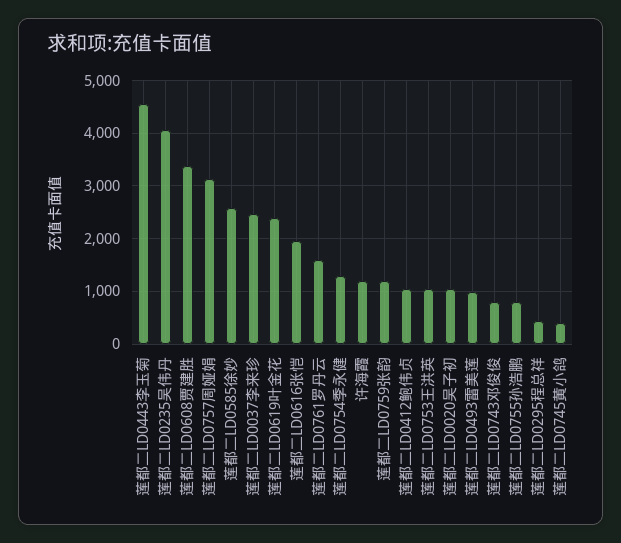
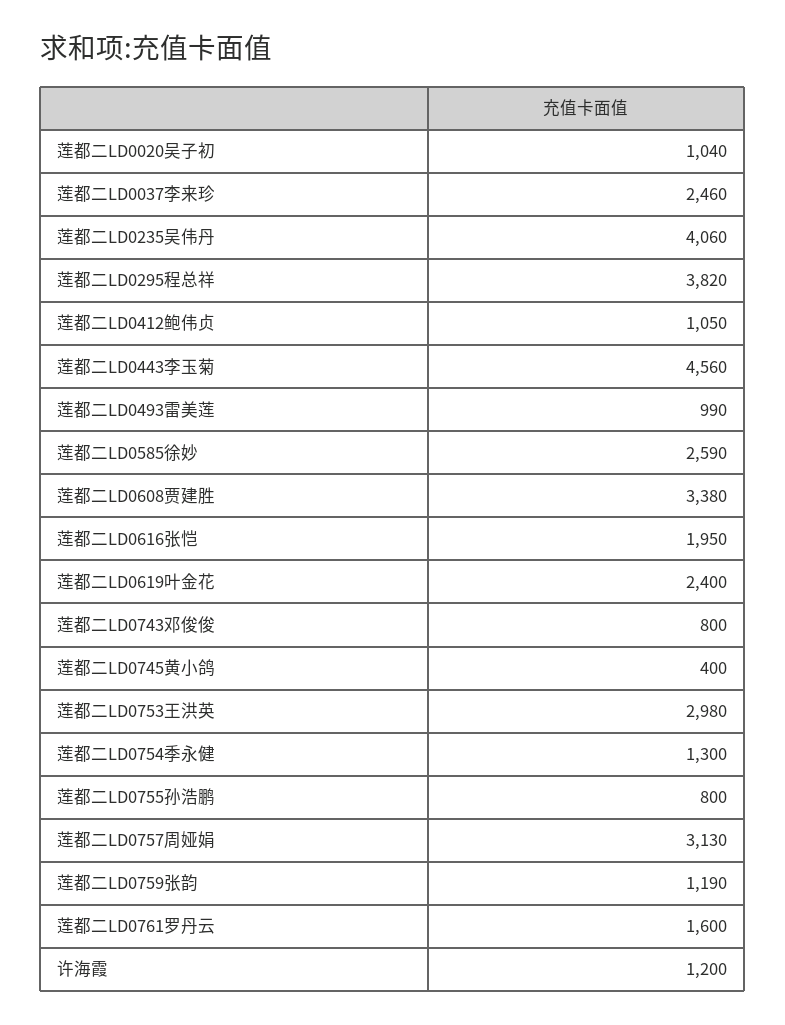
  {
    "莲都二LD0443李玉菊": 4560,
    "莲都二LD0235吴伟丹": 4060,
    "莲都二LD0608贾建胜": 3380,
    "莲都二LD0757周娅娟": 3130,
    "莲都二LD0585徐妙": 2590,
    "莲都二LD0037李来珍": 2460,
    "莲都二LD0619叶金花": 2400,
    "莲都二LD0616张恺": 1950,
    "莲都二LD0761罗丹云": 1600,
    "莲都二LD0754季永健": 1300,
    "许海霞": 1200,
    "莲都二LD0759张韵": 1190,
    "莲都二LD0412鲍伟贞": 1050,
-   "莲都二LD0753王洪英": 1000,
+   "莲都二LD0753王洪英": 2980,
    "莲都二LD0020吴子初": 1040,
    "莲都二LD0493雷美莲": 990,
    "莲都二LD0743邓俊俊": 800,
    "莲都二LD0755孙浩鹏": 800,
-   "莲都二LD0295程总祥": 400,
+   "莲都二LD0295程总祥": 3820,
    "莲都二LD0745黄小鸽": 400
  }

